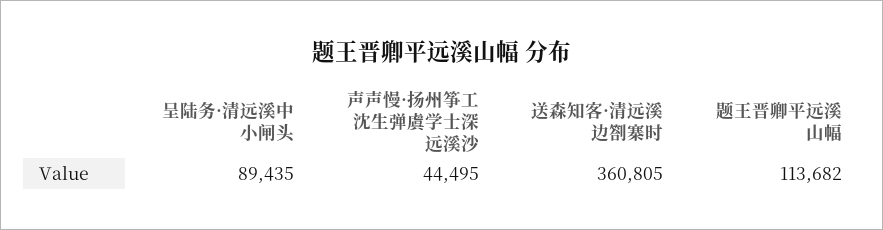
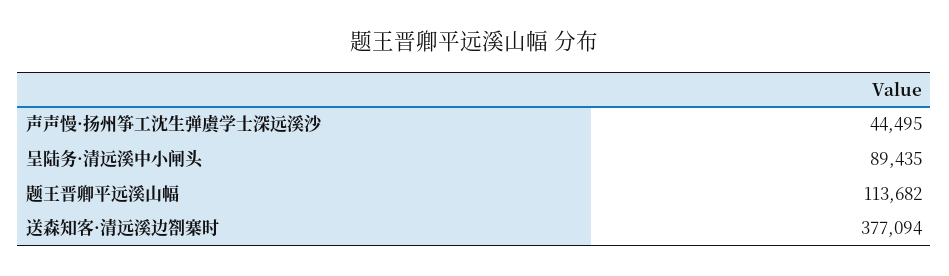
  {
    "呈陆务·清远溪中小闸头": 89435,
    "声声慢·扬州筝工沈生弹虞学士深远溪沙": 44495,
-   "送森知客·清远溪边劄寨时": 360805,
+   "送森知客·清远溪边劄寨时": 377094,
    "题王晋卿平远溪山幅": 113682
  }

